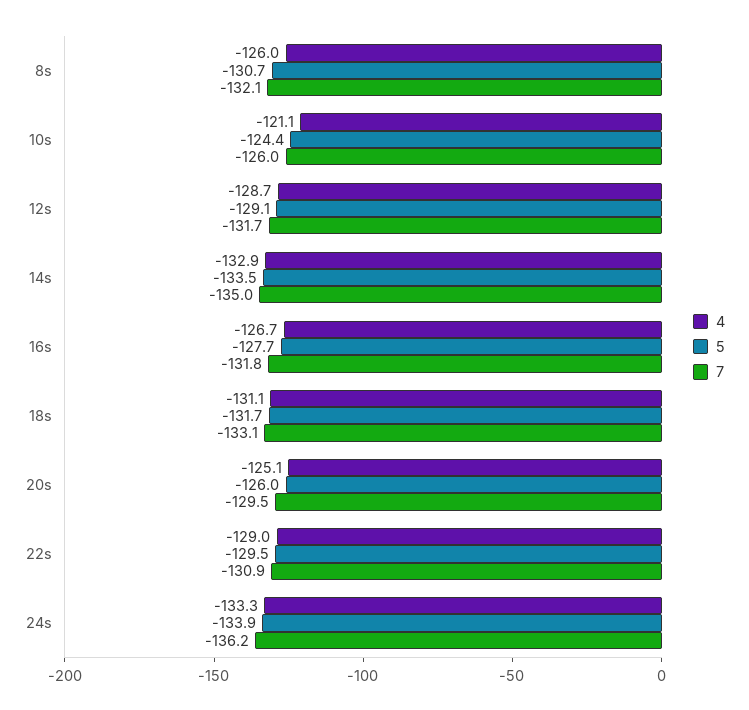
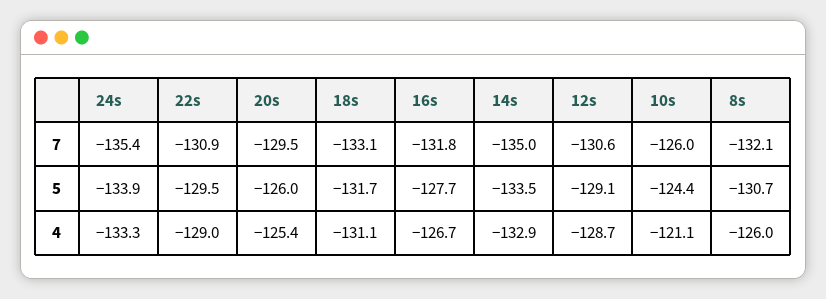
  {
    "4": {
      "8s": -126,
      "10s": -121.1,
      "12s": -128.7,
      "14s": -132.9,
      "16s": -126.7,
      "18s": -131.1,
-     "20s": -125.1,
+     "20s": -125.4,
      "22s": -129,
      "24s": -133.3
    },
    "5": {
      "8s": -130.7,
      "10s": -124.4,
      "12s": -129.1,
      "14s": -133.5,
      "16s": -127.7,
      "18s": -131.7,
      "20s": -126,
      "22s": -129.5,
      "24s": -133.9
    },
    "7": {
      "8s": -132.1,
      "10s": -126,
-     "12s": -131.7,
+     "12s": -130.6,
      "14s": -135,
      "16s": -131.8,
      "18s": -133.1,
      "20s": -129.5,
      "22s": -130.9,
-     "24s": -136.2
+     "24s": -135.4
    }
  }

